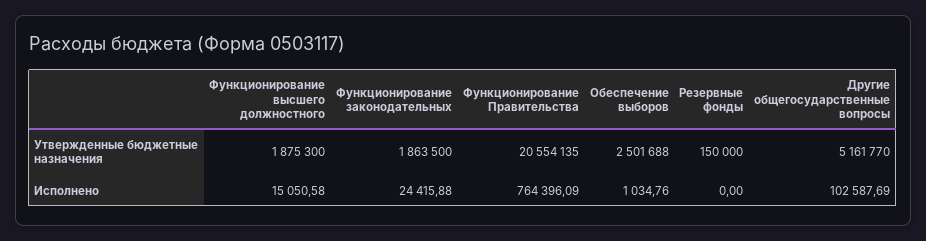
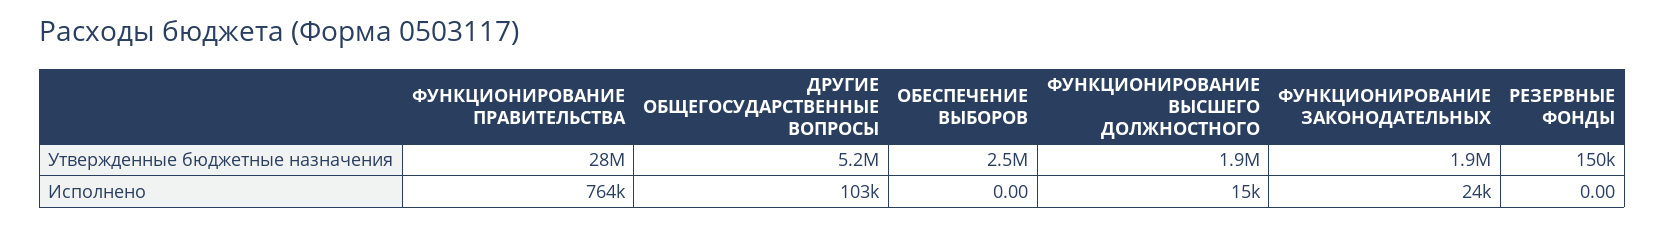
  {
    "Функционирование высшего должностного": {
      "Утвержденные бюджетные назначения": 1875300,
      "Исполнено": 15050.58
    },
    "Функционирование законодательных": {
      "Утвержденные бюджетные назначения": 1863500,
      "Исполнено": 24415.88
    },
    "Функционирование Правительства": {
-     "Утвержденные бюджетные назначения": 20554135,
+     "Утвержденные бюджетные назначения": 28000000,
      "Исполнено": 764396.09
    },
    "Обеспечение выборов": {
      "Утвержденные бюджетные назначения": 2501688,
-     "Исполнено": 1034.76
+     "Исполнено": 0
    },
    "Резервные фонды": {
      "Утвержденные бюджетные назначения": 150000,
      "Исполнено": 0
    },
    "Другие общегосударственные вопросы": {
      "Утвержденные бюджетные назначения": 5161770,
      "Исполнено": 102587.69
    }
  }

